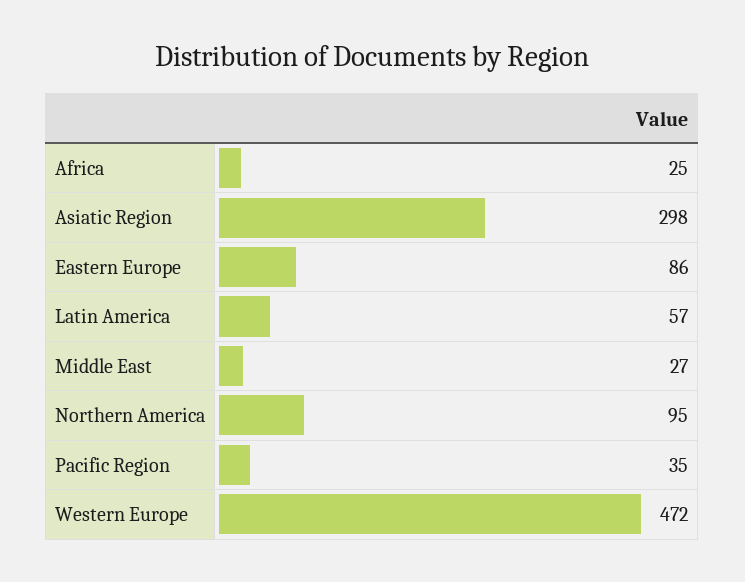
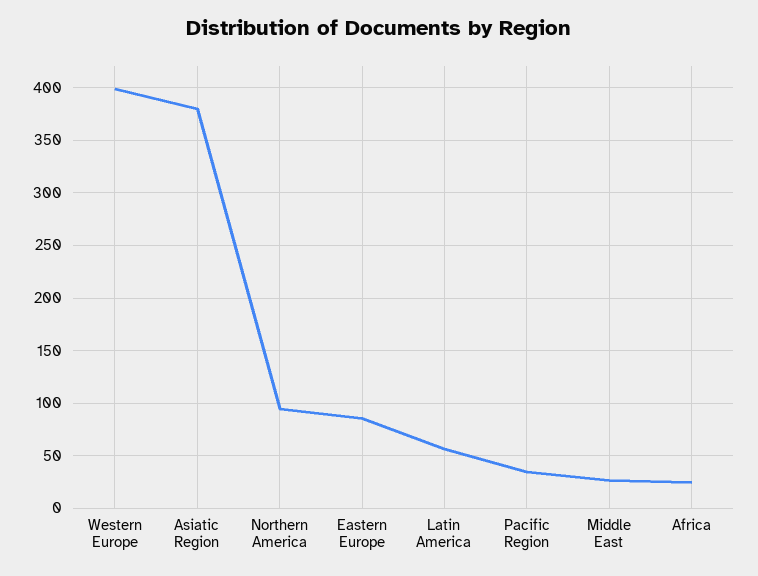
  {
    "Africa": 25,
-   "Asiatic Region": 298,
+   "Asiatic Region": 380,
    "Eastern Europe": 86,
    "Latin America": 57,
    "Middle East": 27,
    "Northern America": 95,
    "Pacific Region": 35,
-   "Western Europe": 472
+   "Western Europe": 400
  }

